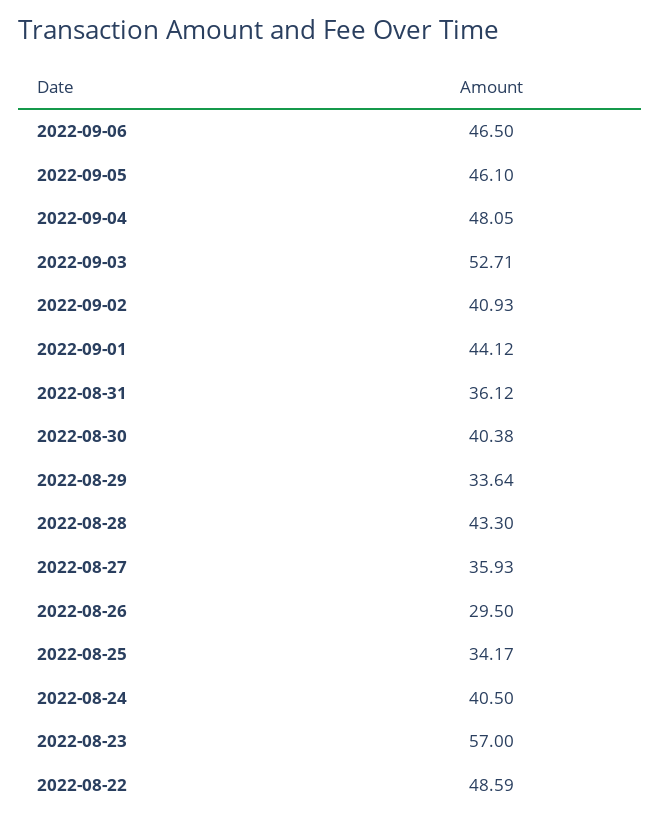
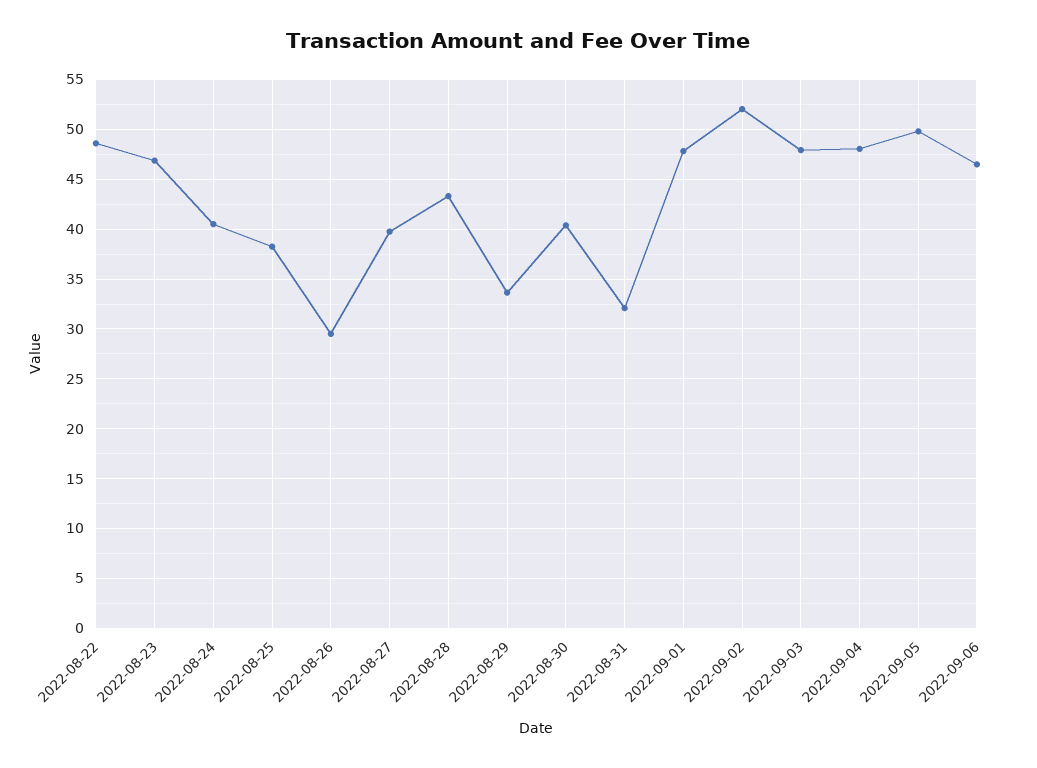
  {
    "2022-09-06": 46.5,
-   "2022-09-05": 46.1,
+   "2022-09-05": 50,
    "2022-09-04": 48.05,
-   "2022-09-03": 52.71,
+   "2022-09-03": 48,
-   "2022-09-02": 40.93,
+   "2022-09-02": 52,
-   "2022-09-01": 44.12,
+   "2022-09-01": 48,
-   "2022-08-31": 36.12,
+   "2022-08-31": 32,
    "2022-08-30": 40.38,
    "2022-08-29": 33.64,
    "2022-08-28": 43.3,
-   "2022-08-27": 35.93,
+   "2022-08-27": 40,
    "2022-08-26": 29.5,
-   "2022-08-25": 34.17,
+   "2022-08-25": 38,
    "2022-08-24": 40.5,
-   "2022-08-23": 57,
+   "2022-08-23": 47,
    "2022-08-22": 48.59
  }

